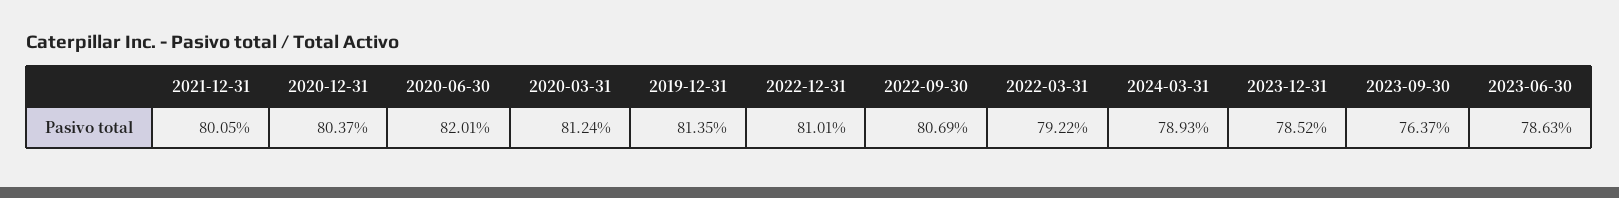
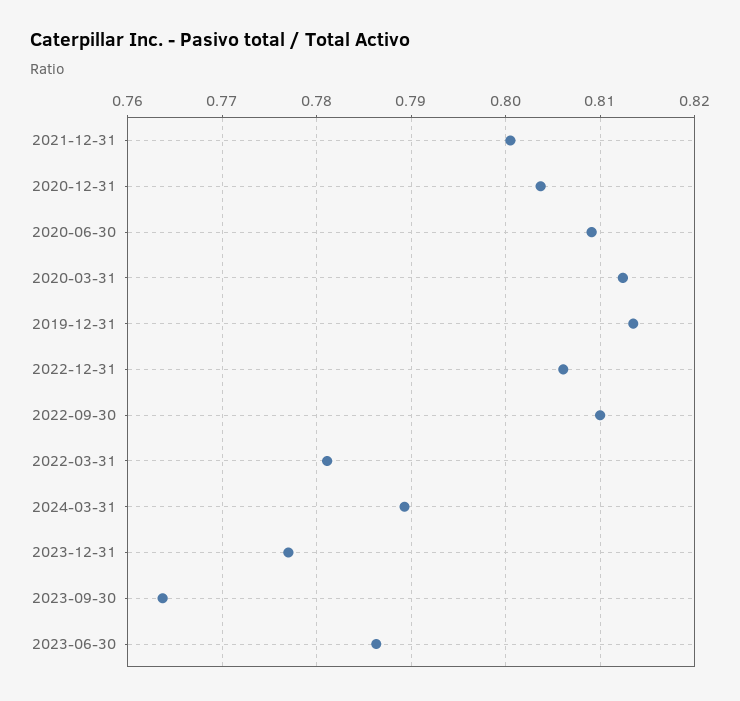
  {
    "2021-12-31": 0.8005,
    "2020-12-31": 0.8037,
-   "2020-06-30": 0.8201,
+   "2020-06-30": 0.809,
    "2020-03-31": 0.8124,
    "2019-12-31": 0.8135,
-   "2022-12-31": 0.8101,
+   "2022-12-31": 0.806,
-   "2022-09-30": 0.8069,
+   "2022-09-30": 0.81,
-   "2022-03-31": 0.7922,
+   "2022-03-31": 0.781,
    "2024-03-31": 0.7893,
-   "2023-12-31": 0.7852,
+   "2023-12-31": 0.777,
    "2023-09-30": 0.7637,
    "2023-06-30": 0.7863
  }

